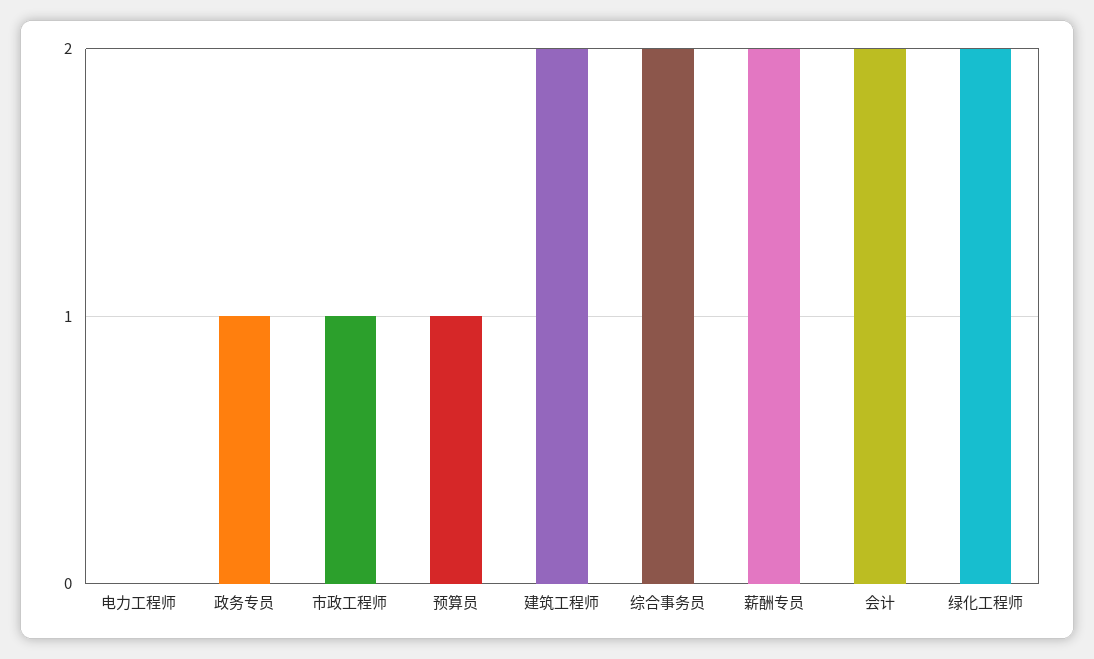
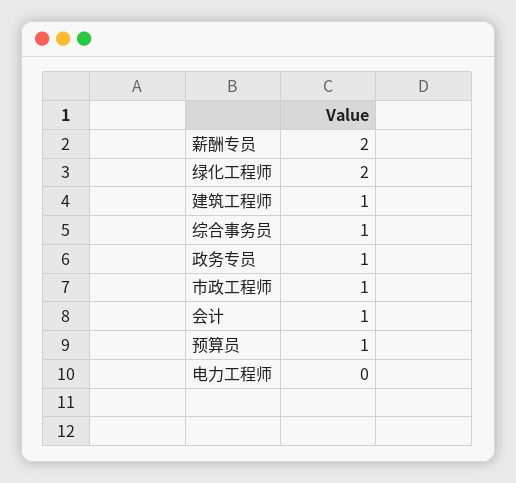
  {
    "电力工程师": 0,
    "政务专员": 1,
    "市政工程师": 1,
    "预算员": 1,
-   "建筑工程师": 2,
+   "建筑工程师": 1,
-   "综合事务员": 2,
+   "综合事务员": 1,
    "薪酬专员": 2,
-   "会计": 2,
+   "会计": 1,
    "绿化工程师": 2
  }

